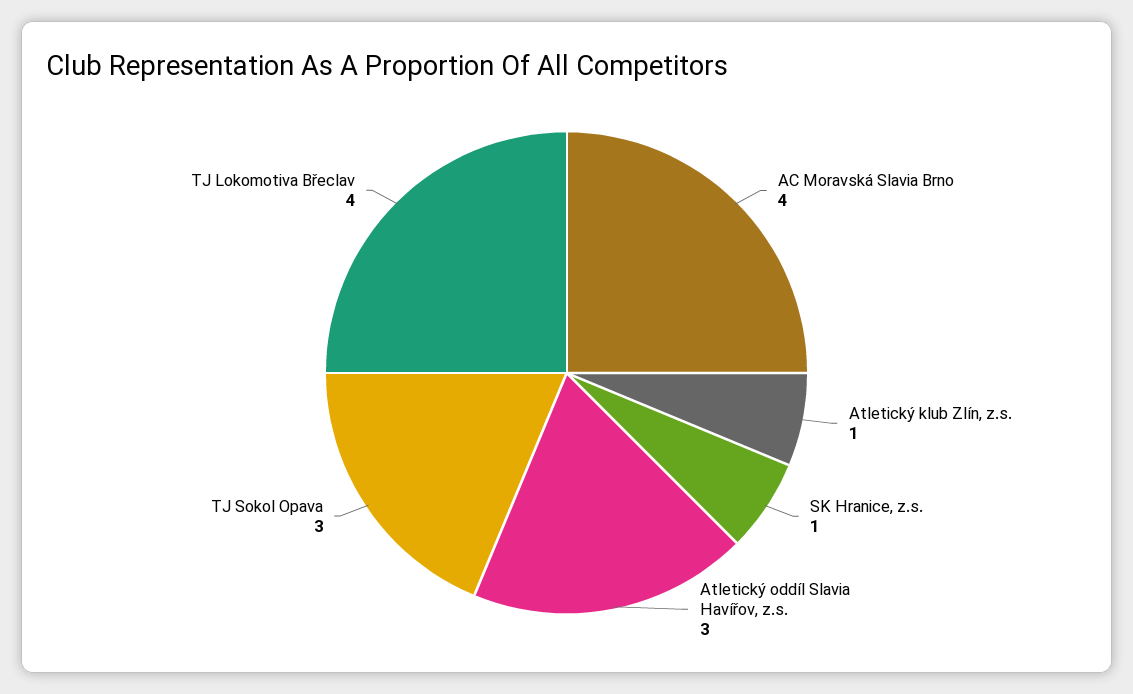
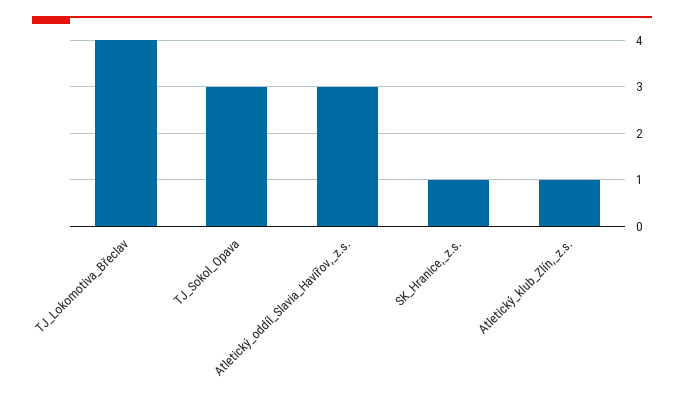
  {
-   "AC Moravská Slavia Brno": 4,
    "Atletický klub Zlín, z.s.": 1,
    "SK Hranice, z.s.": 1,
    "Atletický oddíl Slavia Havířov, z.s.": 3,
    "TJ Sokol Opava": 3,
    "TJ Lokomotiva Břeclav": 4
  }

